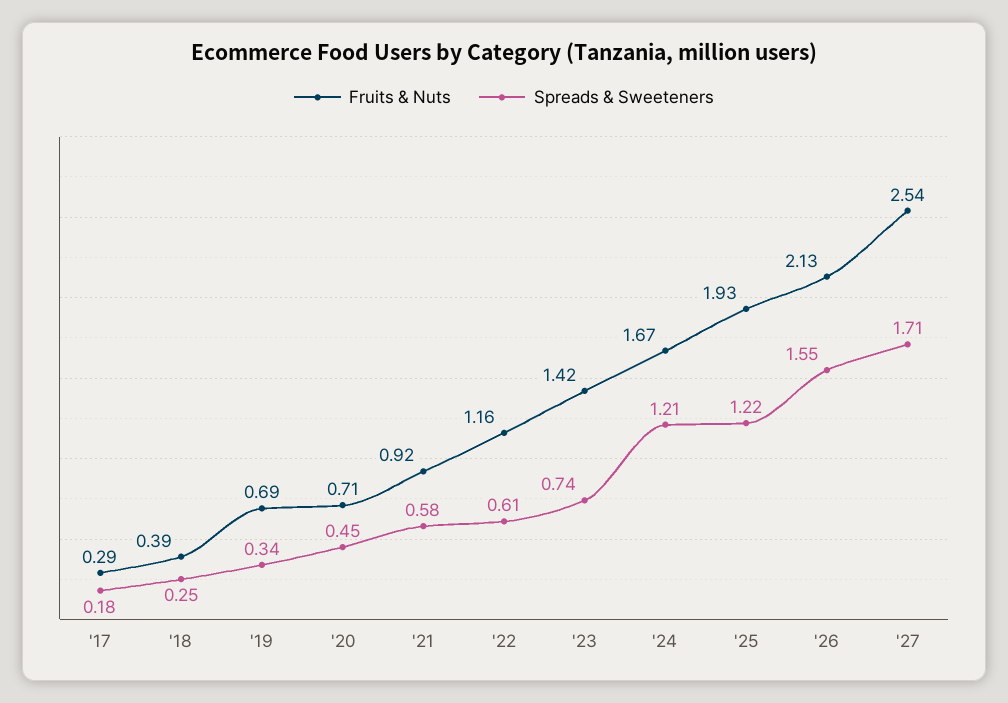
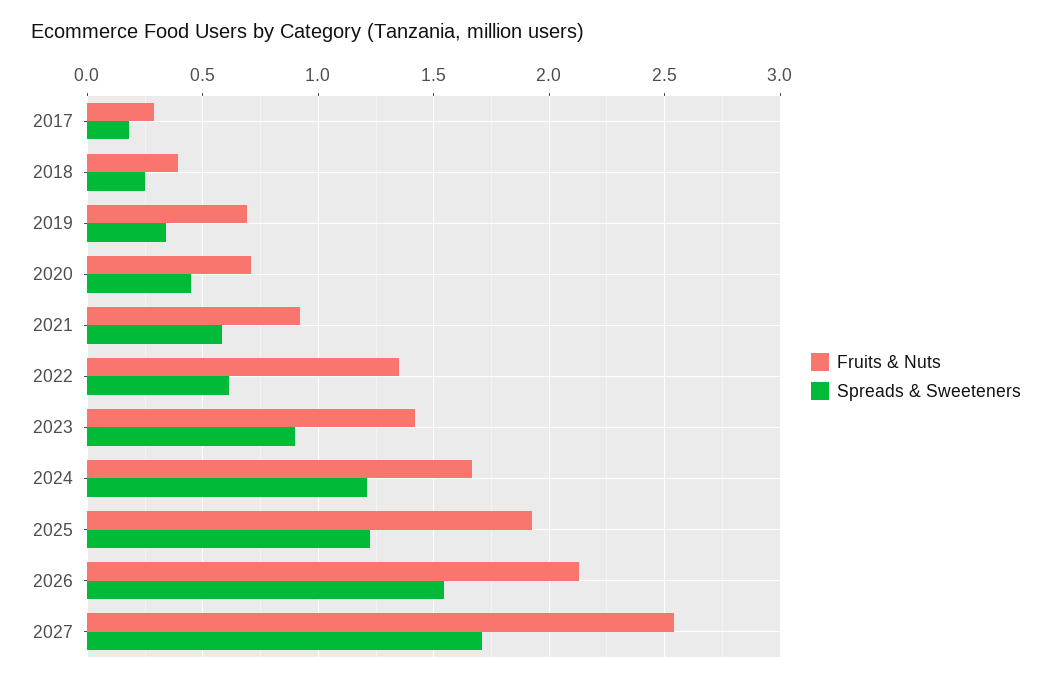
  {
    "Fruits & Nuts": {
      "'17": 0.29,
      "'18": 0.39,
      "'19": 0.69,
      "'20": 0.71,
      "'21": 0.92,
-     "'22": 1.16,
+     "'22": 1.35,
      "'23": 1.42,
      "'24": 1.67,
      "'25": 1.93,
      "'26": 2.13,
      "'27": 2.54
    },
    "Spreads & Sweeteners": {
      "'17": 0.18,
      "'18": 0.25,
      "'19": 0.34,
      "'20": 0.45,
      "'21": 0.58,
      "'22": 0.61,
-     "'23": 0.74,
+     "'23": 0.9,
      "'24": 1.21,
      "'25": 1.22,
      "'26": 1.55,
      "'27": 1.71
    }
  }

